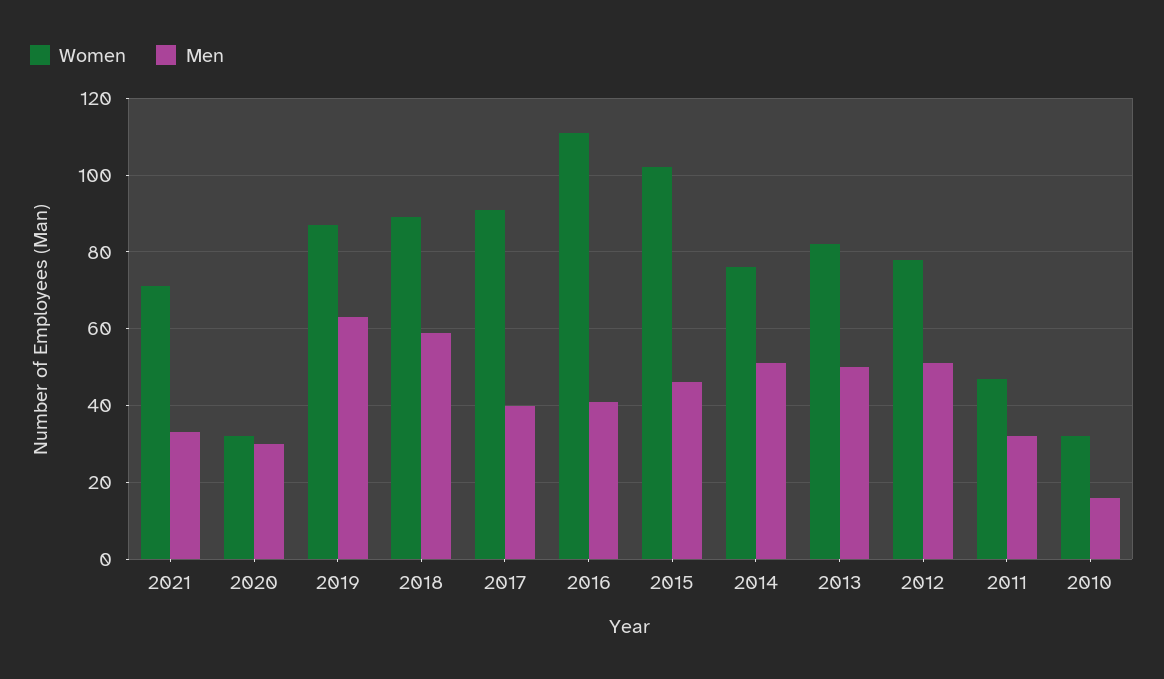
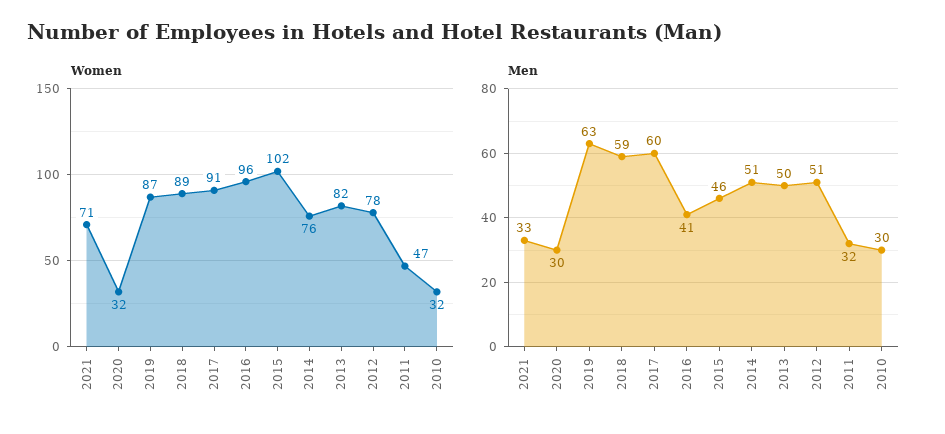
  {
    "Women": {
      "2021": 71,
      "2020": 32,
      "2019": 87,
      "2018": 89,
      "2017": 91,
-     "2016": 110,
+     "2016": 96,
      "2015": 102,
      "2014": 76,
      "2013": 82,
      "2012": 78,
      "2011": 47,
      "2010": 32
    },
    "Men": {
      "2021": 33,
      "2020": 30,
      "2019": 63,
      "2018": 59,
-     "2017": 40,
+     "2017": 60,
      "2016": 41,
      "2015": 46,
      "2014": 51,
      "2013": 50,
      "2012": 51,
      "2011": 32,
-     "2010": 15
+     "2010": 30
    }
  }

